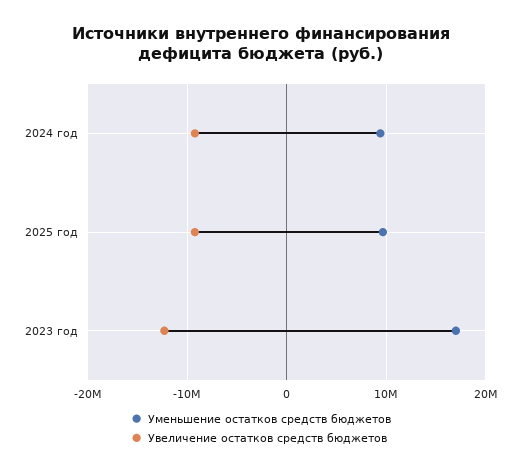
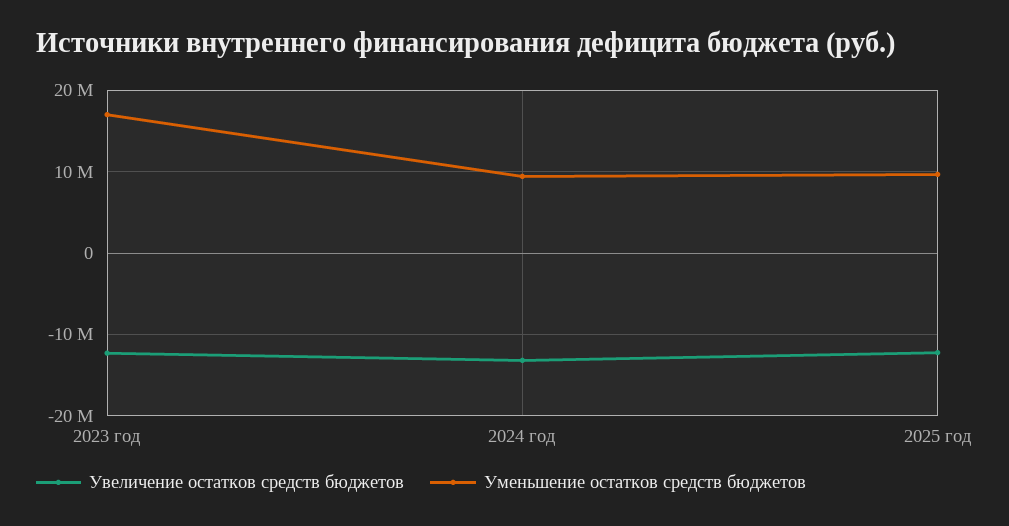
  {
    "Уменьшение остатков средств бюджетов": {
      "2024 год": 9000000,
      "2025 год": 10000000,
      "2023 год": 17000000
    },
    "Увеличение остатков средств бюджетов": {
-     "2024 год": -9000000,
+     "2024 год": -13000000,
-     "2025 год": -9000000,
+     "2025 год": -12000000,
      "2023 год": -12000000
    }
  }

